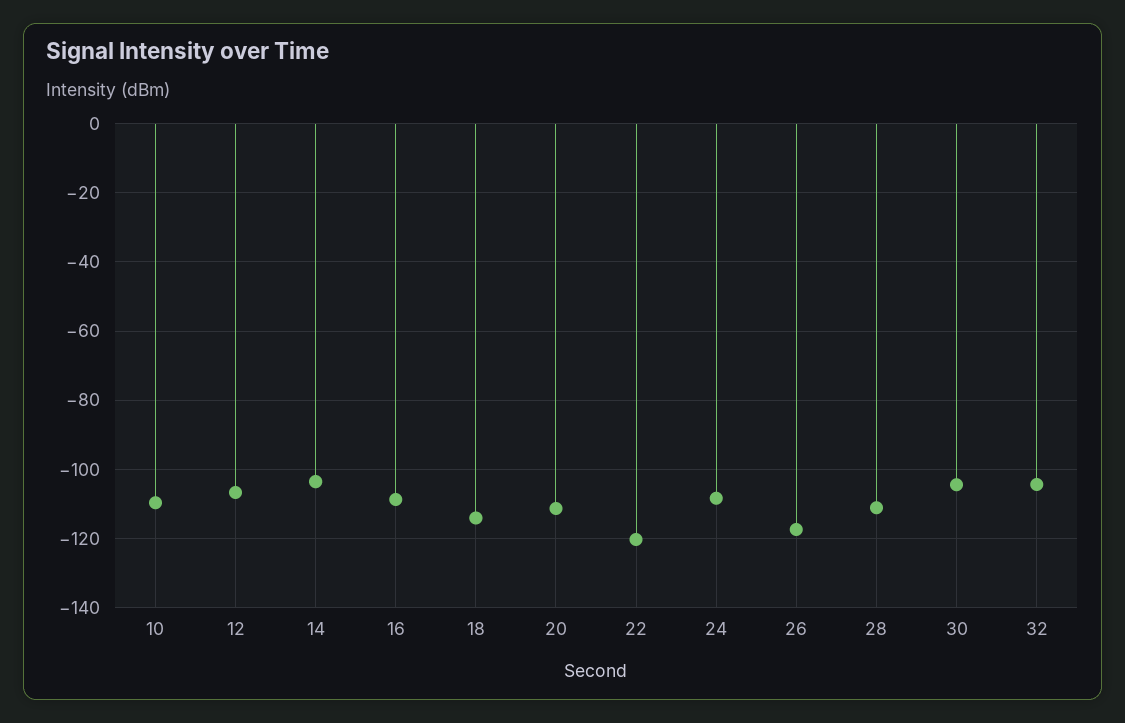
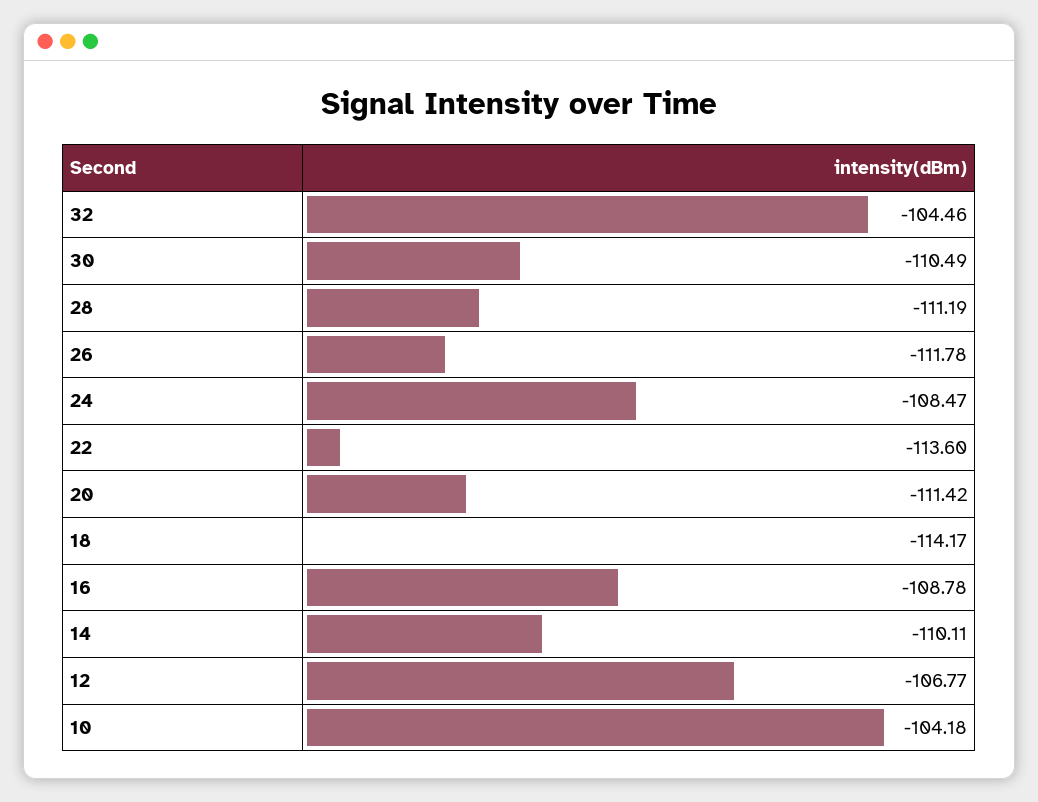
  {
-   "10": -110,
+   "10": -104.18,
    "12": -106.77,
-   "14": -104,
+   "14": -110.11,
    "16": -108.78,
    "18": -114.17,
    "20": -111.42,
-   "22": -120,
+   "22": -113.6,
    "24": -108.47,
-   "26": -118,
+   "26": -111.78,
    "28": -111.19,
-   "30": -104,
+   "30": -110.49,
    "32": -104.46
  }

